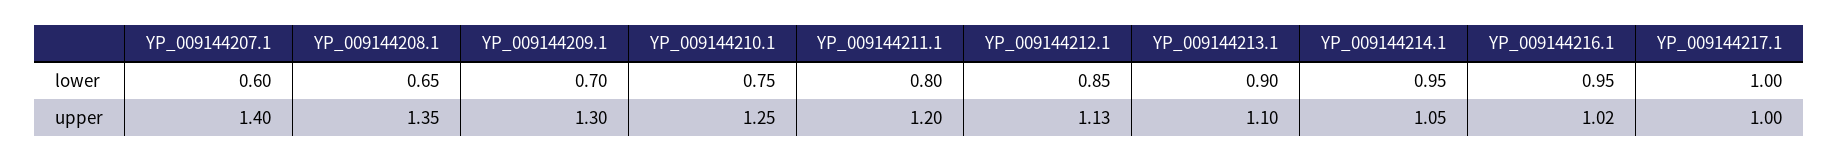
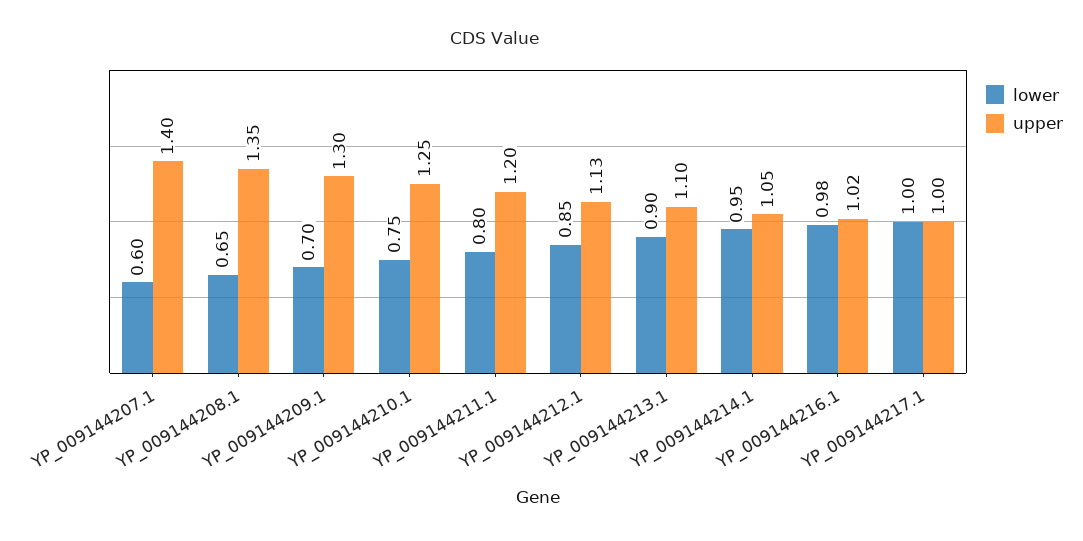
  {
    "lower": {
      "YP_009144207.1": 0.6,
      "YP_009144208.1": 0.65,
      "YP_009144209.1": 0.7,
      "YP_009144210.1": 0.75,
      "YP_009144211.1": 0.8,
      "YP_009144212.1": 0.85,
      "YP_009144213.1": 0.9,
      "YP_009144214.1": 0.95,
-     "YP_009144216.1": 0.95,
+     "YP_009144216.1": 0.98,
      "YP_009144217.1": 1
    },
    "upper": {
      "YP_009144207.1": 1.4,
      "YP_009144208.1": 1.35,
      "YP_009144209.1": 1.3,
      "YP_009144210.1": 1.25,
      "YP_009144211.1": 1.2,
      "YP_009144212.1": 1.13,
      "YP_009144213.1": 1.1,
      "YP_009144214.1": 1.05,
      "YP_009144216.1": 1.02,
      "YP_009144217.1": 1
    }
  }

